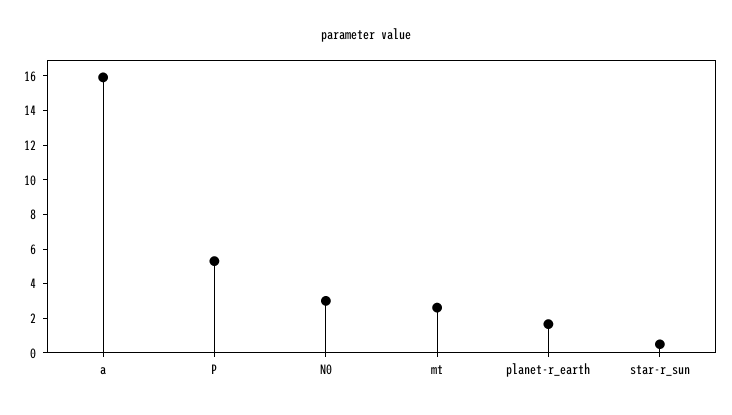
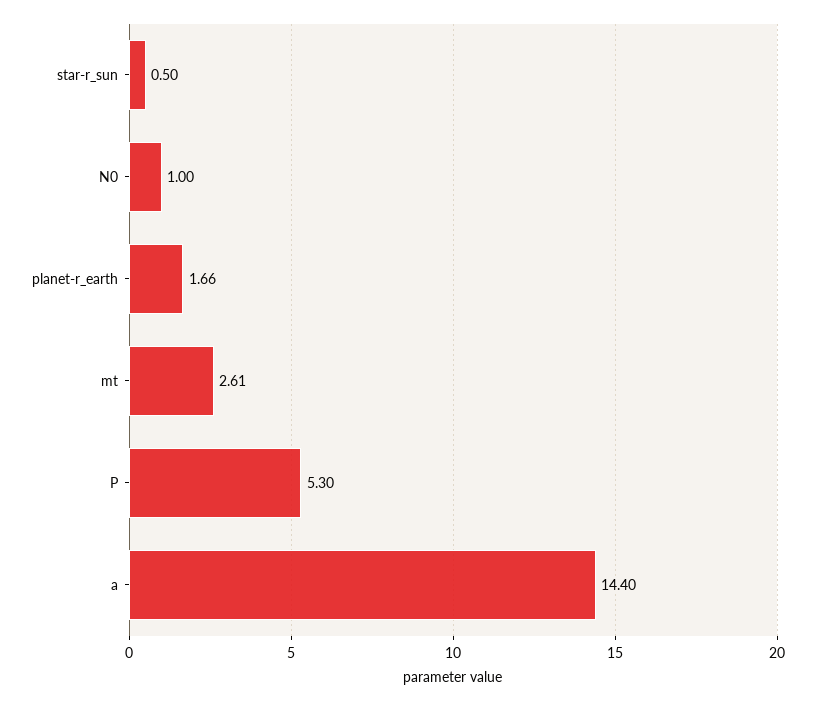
  {
-   "a": 16,
+   "a": 14.4,
    "P": 5.3,
-   "N0": 3,
+   "N0": 1,
    "mt": 2.61,
    "planet-r_earth": 1.66,
    "star-r_sun": 0.5
  }

